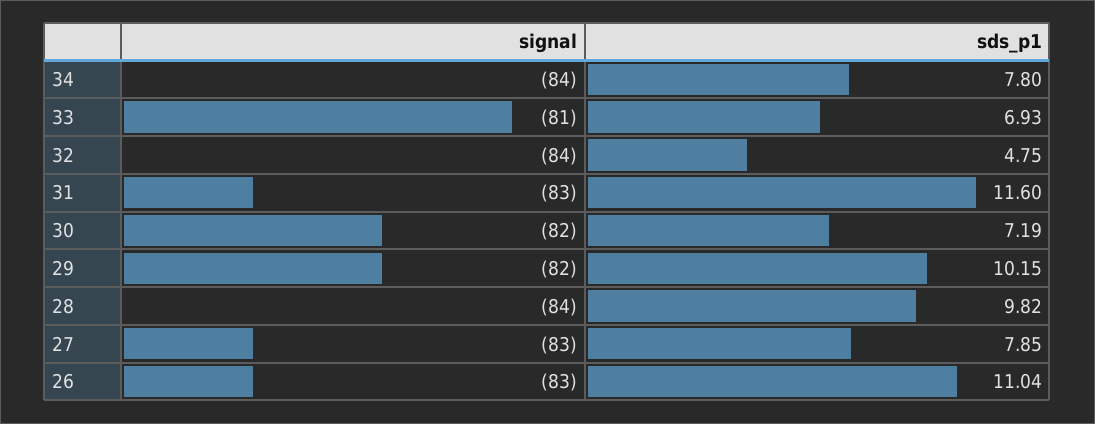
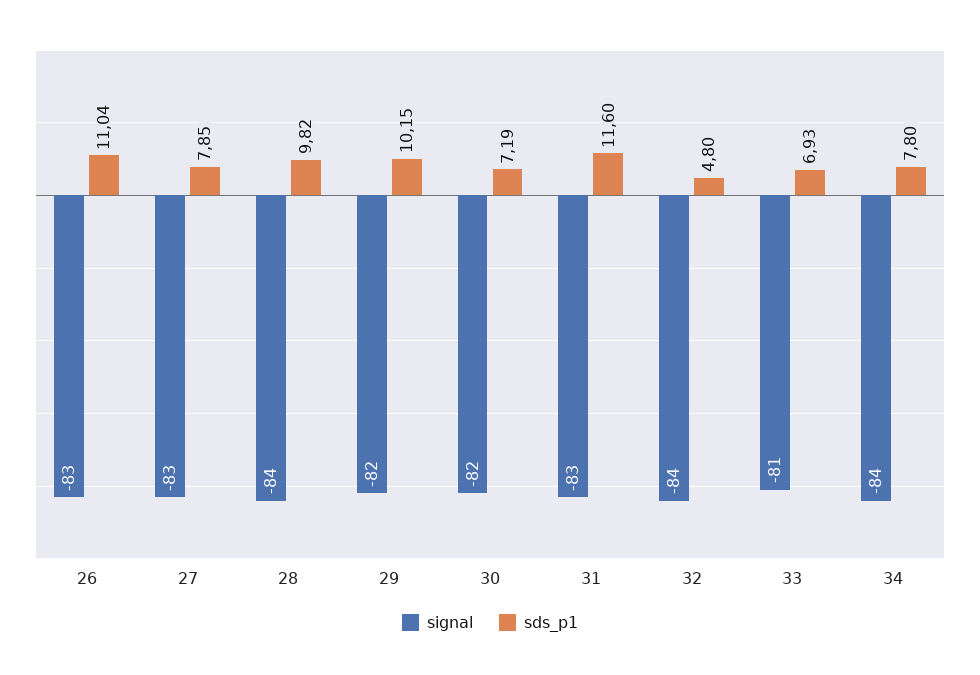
  {
    "signal": {
      "34": -84,
      "33": -81,
      "32": -84,
      "31": -83,
      "30": -82,
      "29": -82,
      "28": -84,
      "27": -83,
      "26": -83
    },
    "sds_p1": {
      "34": 7.8,
      "33": 6.93,
-     "32": 4.75,
+     "32": 4.8,
      "31": 11.6,
      "30": 7.19,
      "29": 10.15,
      "28": 9.82,
      "27": 7.85,
      "26": 11.04
    }
  }

